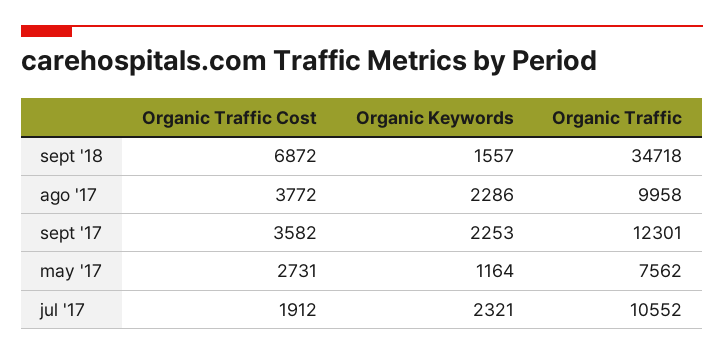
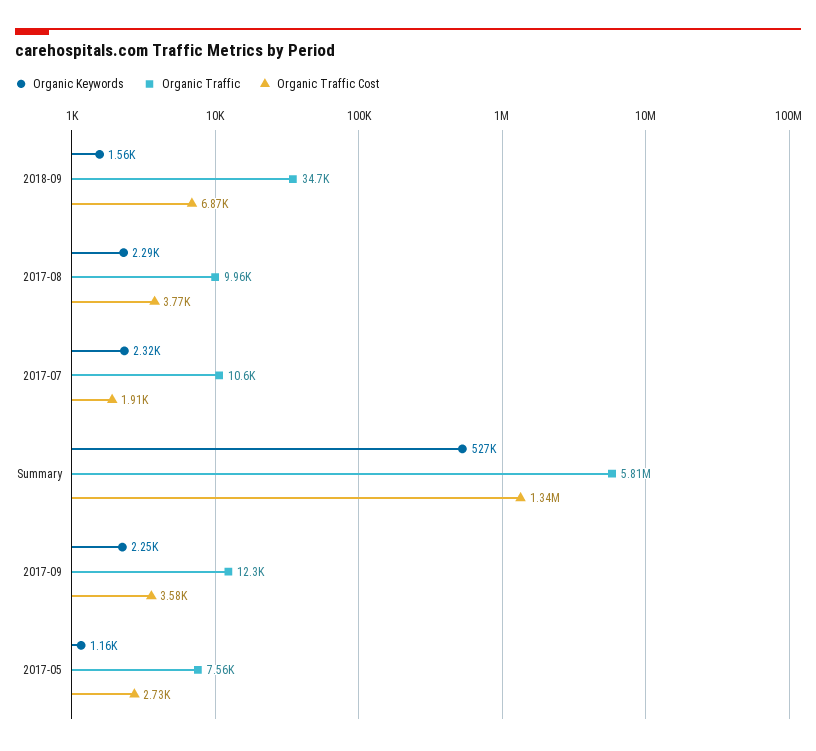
  {
    "Organic Traffic Cost": {
      "sept '18": 6872,
      "ago '17": 3772,
      "sept '17": 3582,
      "may '17": 2731,
-     "jul '17": 1912
+     "jul '17": 1912,
+     "Summary": 1340000
    },
    "Organic Keywords": {
      "sept '18": 1557,
      "ago '17": 2286,
      "sept '17": 2253,
      "may '17": 1164,
-     "jul '17": 2321
+     "jul '17": 2321,
+     "Summary": 527000
    },
    "Organic Traffic": {
      "sept '18": 34718,
      "ago '17": 9958,
      "sept '17": 12301,
      "may '17": 7562,
-     "jul '17": 10552
+     "jul '17": 10552,
+     "Summary": 5810000
    }
  }

